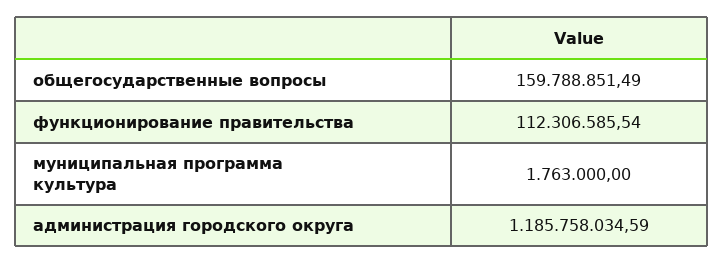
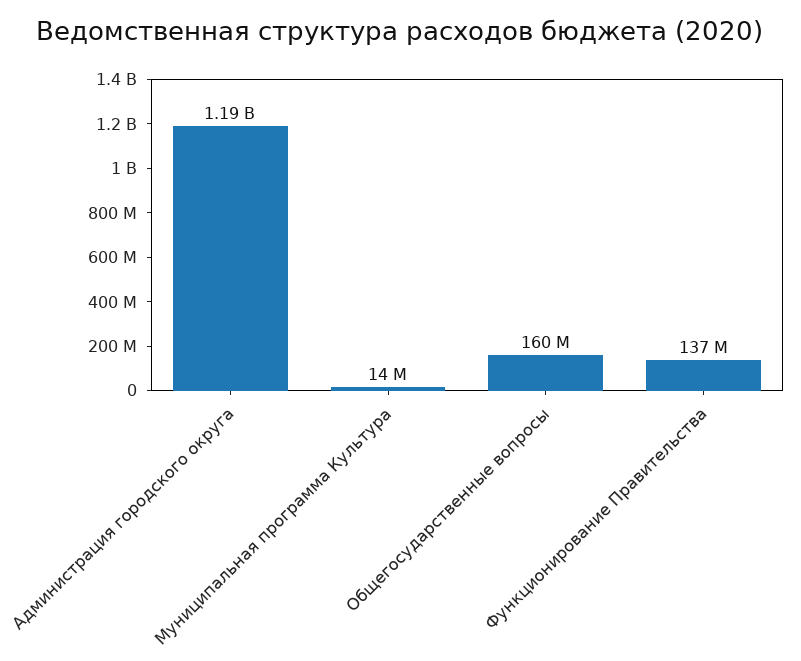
  {
    "общегосударственные вопросы": 159788851.49,
-   "функционирование правительства": 112306585.54,
+   "функционирование правительства": 137000000,
-   "муниципальная программа культура": 1763000,
+   "муниципальная программа культура": 14000000,
    "администрация городского округа": 1185758034.59
  }

